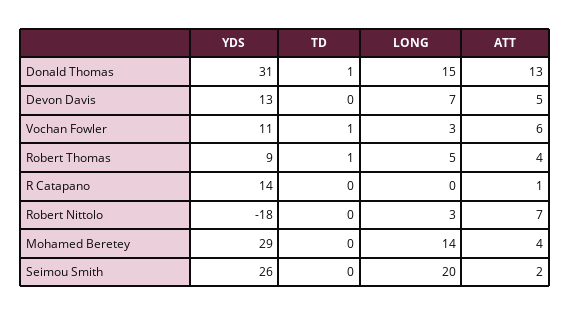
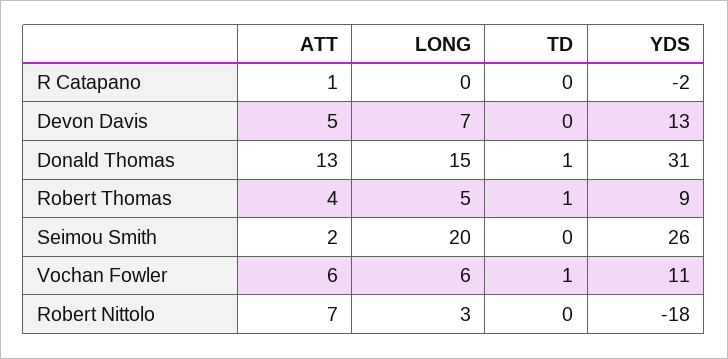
  {
    "YDS": {
      "Donald Thomas": 31,
      "Devon Davis": 13,
      "Vochan Fowler": 11,
      "Robert Thomas": 9,
-     "R Catapano": 14,
+     "R Catapano": -2,
      "Robert Nittolo": -18,
-     "Mohamed Beretey": 29,
      "Seimou Smith": 26
    },
    "TD": {
      "Donald Thomas": 1,
      "Devon Davis": 0,
      "Vochan Fowler": 1,
      "Robert Thomas": 1,
      "R Catapano": 0,
      "Robert Nittolo": 0,
-     "Mohamed Beretey": 0,
      "Seimou Smith": 0
    },
    "LONG": {
      "Donald Thomas": 15,
      "Devon Davis": 7,
-     "Vochan Fowler": 3,
+     "Vochan Fowler": 6,
      "Robert Thomas": 5,
      "R Catapano": 0,
      "Robert Nittolo": 3,
-     "Mohamed Beretey": 14,
      "Seimou Smith": 20
    },
    "ATT": {
      "Donald Thomas": 13,
      "Devon Davis": 5,
      "Vochan Fowler": 6,
      "Robert Thomas": 4,
      "R Catapano": 1,
      "Robert Nittolo": 7,
-     "Mohamed Beretey": 4,
      "Seimou Smith": 2
    }
  }

